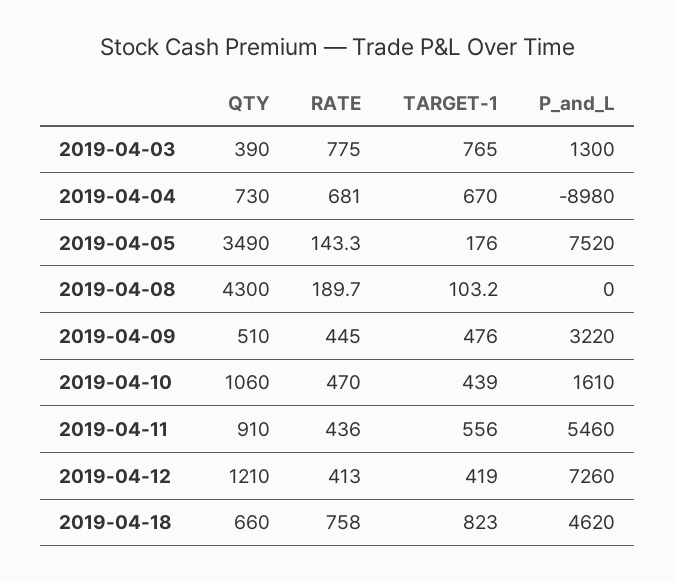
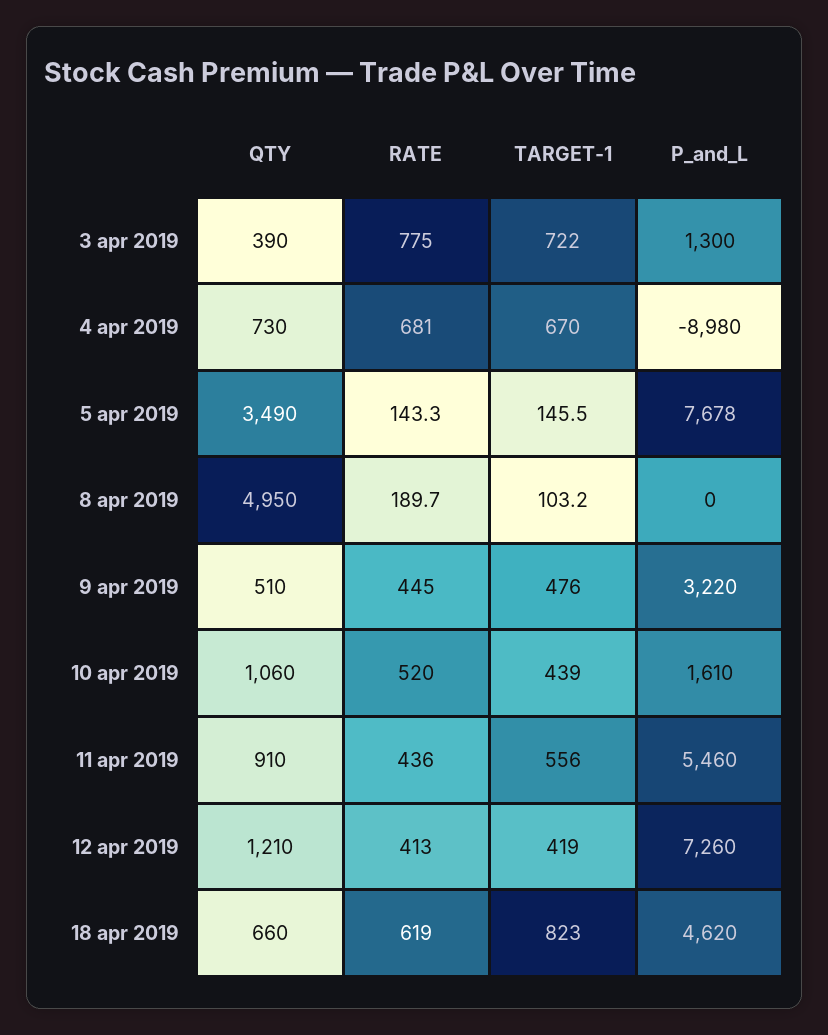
  {
    "QTY": {
      "2019-04-03": 390,
      "2019-04-04": 730,
      "2019-04-05": 3490,
-     "2019-04-08": 4300,
+     "2019-04-08": 4950,
      "2019-04-09": 510,
      "2019-04-10": 1060,
      "2019-04-11": 910,
      "2019-04-12": 1210,
      "2019-04-18": 660
    },
    "RATE": {
      "2019-04-03": 775,
      "2019-04-04": 681,
      "2019-04-05": 143.3,
      "2019-04-08": 189.7,
      "2019-04-09": 445,
-     "2019-04-10": 470,
+     "2019-04-10": 520,
      "2019-04-11": 436,
      "2019-04-12": 413,
-     "2019-04-18": 758
+     "2019-04-18": 619
    },
    "TARGET-1": {
-     "2019-04-03": 765,
+     "2019-04-03": 722,
      "2019-04-04": 670,
-     "2019-04-05": 176,
+     "2019-04-05": 145.5,
      "2019-04-08": 103.2,
      "2019-04-09": 476,
      "2019-04-10": 439,
      "2019-04-11": 556,
      "2019-04-12": 419,
      "2019-04-18": 823
    },
    "P_and_L": {
      "2019-04-03": 1300,
      "2019-04-04": -8980,
-     "2019-04-05": 7520,
+     "2019-04-05": 7678,
      "2019-04-08": 0,
      "2019-04-09": 3220,
      "2019-04-10": 1610,
      "2019-04-11": 5460,
      "2019-04-12": 7260,
      "2019-04-18": 4620
    }
  }

